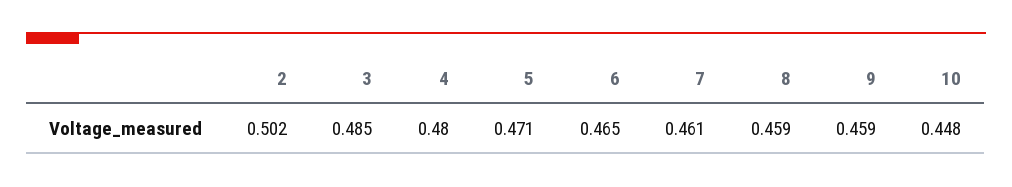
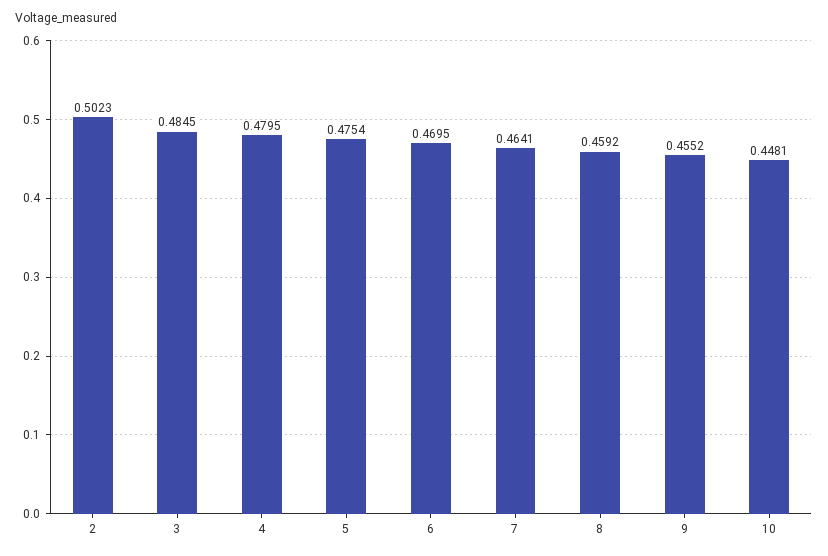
  {
    "2": 0.5023,
    "3": 0.4845,
    "4": 0.4795,
-   "5": 0.471,
+   "5": 0.4754,
-   "6": 0.465,
+   "6": 0.4695,
-   "7": 0.461,
+   "7": 0.4641,
    "8": 0.4592,
-   "9": 0.459,
+   "9": 0.4552,
    "10": 0.4481
  }

